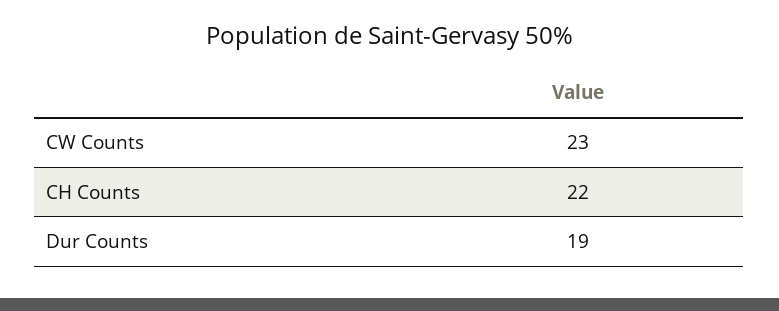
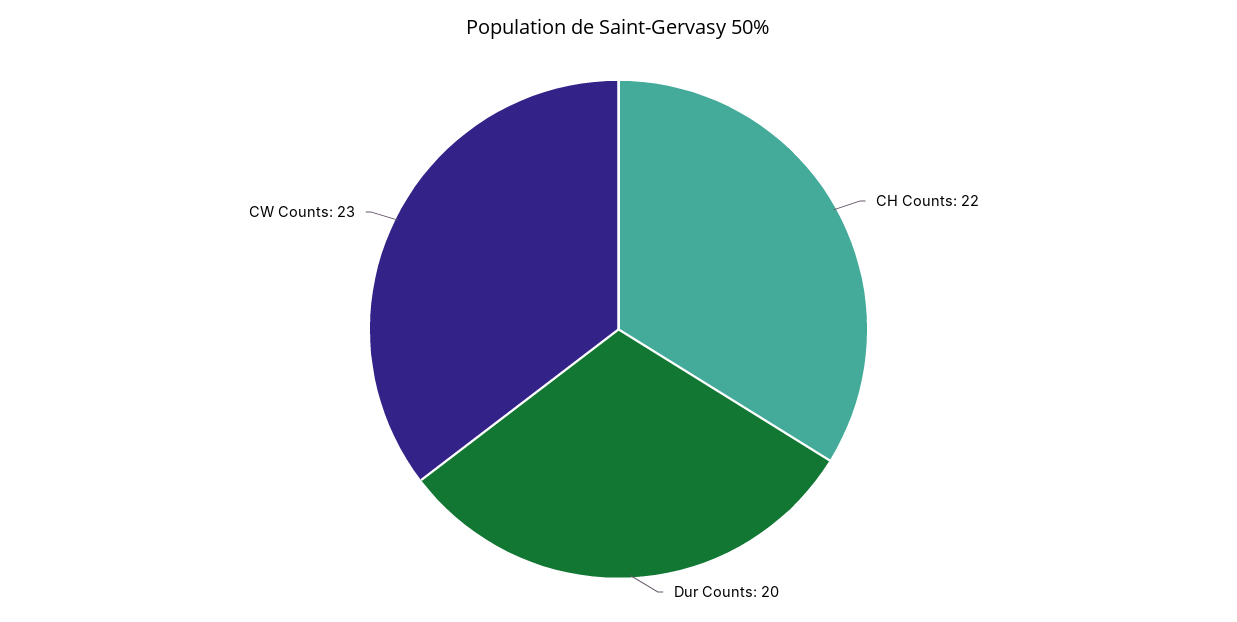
  {
    "CW Counts": 23,
    "CH Counts": 22,
-   "Dur Counts": 19
+   "Dur Counts": 20
  }

